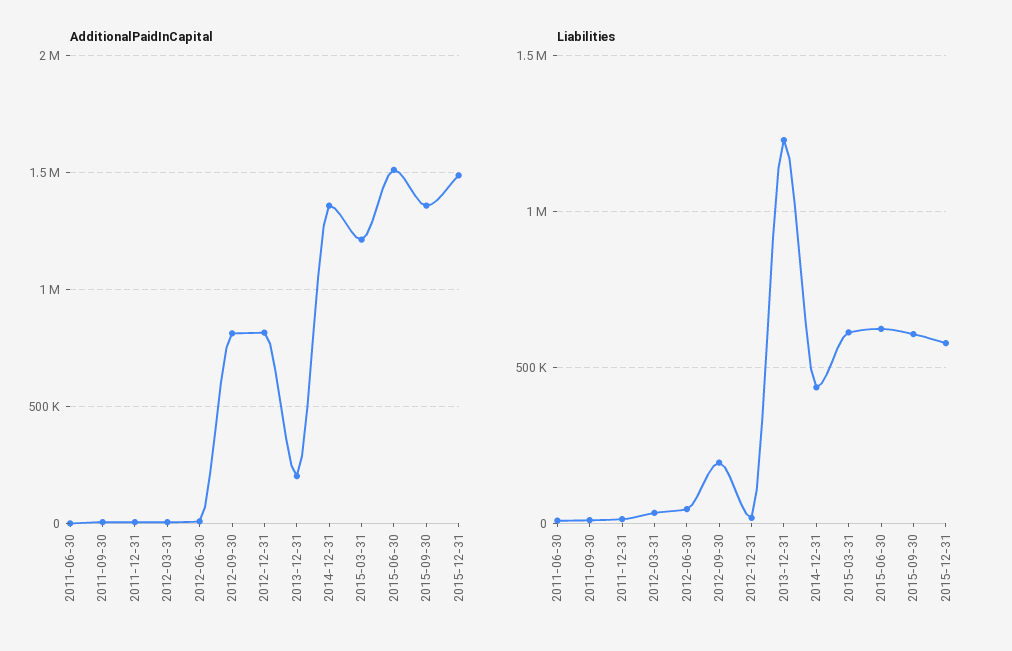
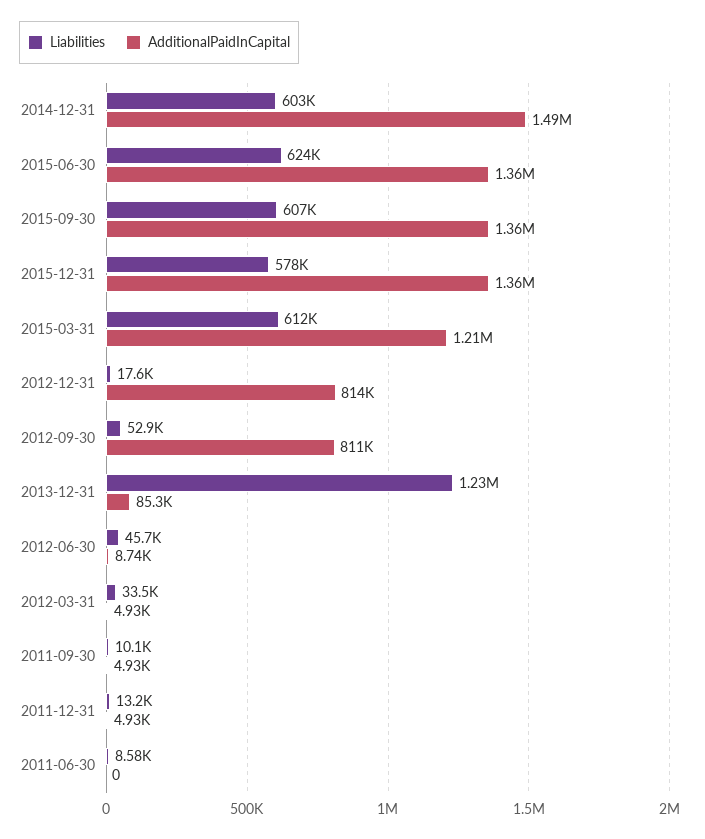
  {
    "AdditionalPaidInCapital": {
      "2011-06-30": 0,
      "2011-09-30": 4930,
      "2011-12-31": 4930,
      "2012-03-31": 4930,
      "2012-06-30": 8740,
      "2012-09-30": 811000,
      "2012-12-31": 814000,
-     "2013-12-31": 200000,
+     "2013-12-31": 85300,
-     "2014-12-31": 1350000,
+     "2014-12-31": 1490000,
      "2015-03-31": 1210000,
-     "2015-06-30": 1500000,
+     "2015-06-30": 1360000,
      "2015-09-30": 1360000,
-     "2015-12-31": 1500000
+     "2015-12-31": 1360000
    },
    "Liabilities": {
      "2011-06-30": 8580,
      "2011-09-30": 10100,
      "2011-12-31": 13200,
      "2012-03-31": 33500,
      "2012-06-30": 45700,
-     "2012-09-30": 200000,
+     "2012-09-30": 52900,
      "2012-12-31": 17600,
      "2013-12-31": 1230000,
-     "2014-12-31": 450000,
+     "2014-12-31": 603000,
      "2015-03-31": 612000,
      "2015-06-30": 624000,
      "2015-09-30": 607000,
      "2015-12-31": 578000
    }
  }

